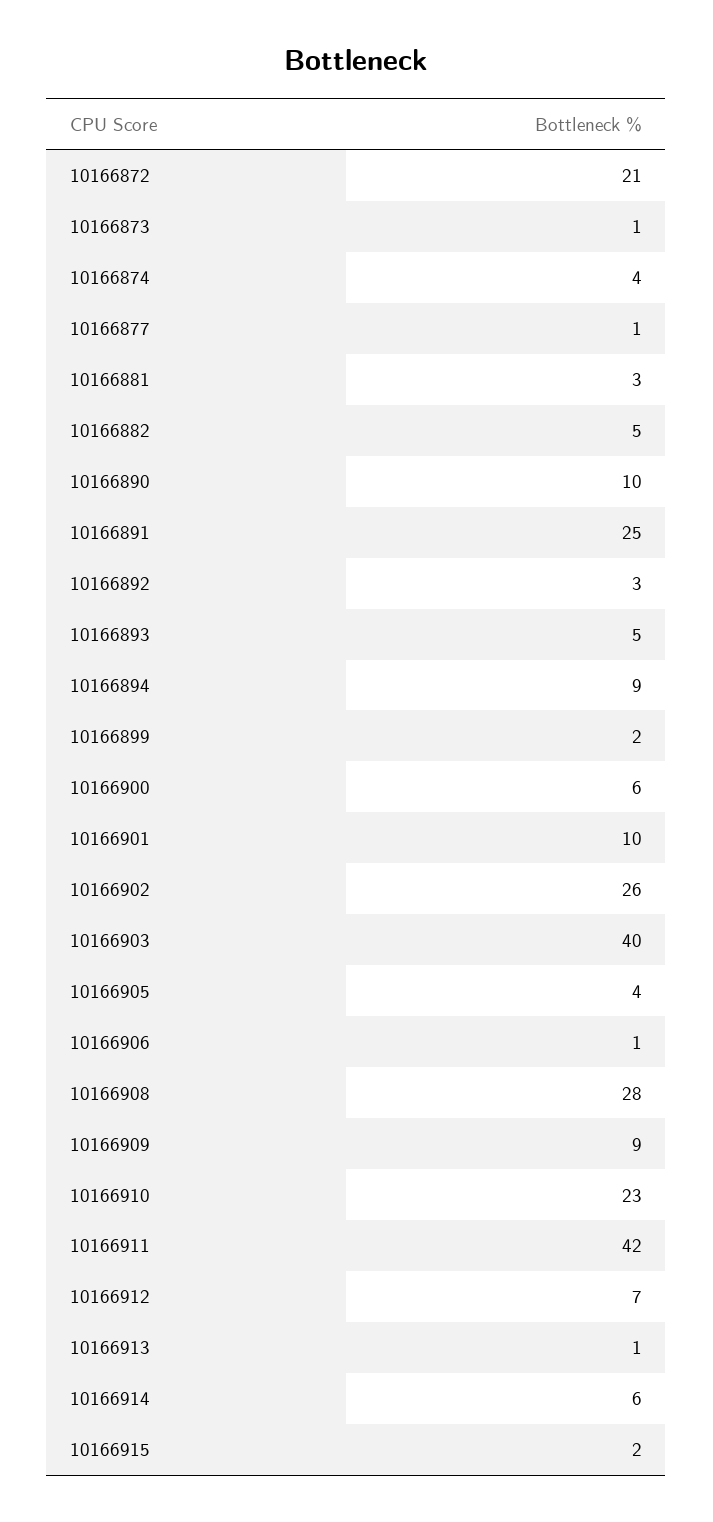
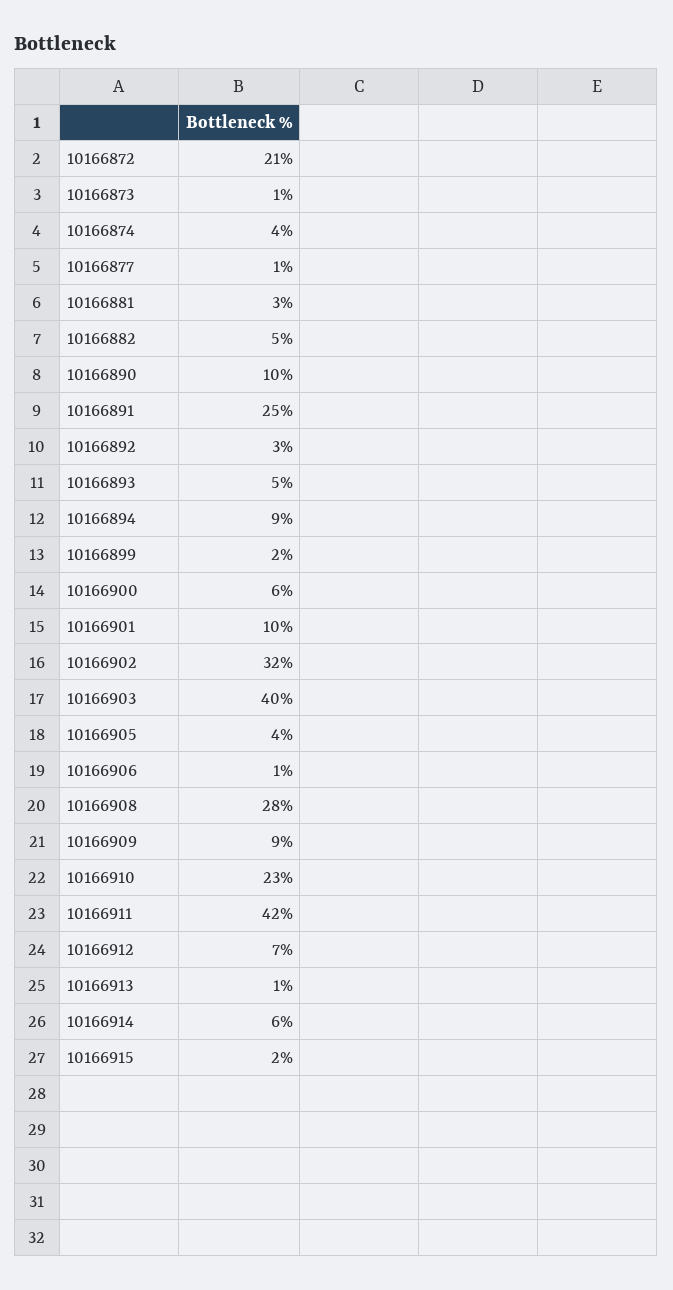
  {
    "10166872": 21,
    "10166873": 1,
    "10166874": 4,
    "10166877": 1,
    "10166881": 3,
    "10166882": 5,
    "10166890": 10,
    "10166891": 25,
    "10166892": 3,
    "10166893": 5,
    "10166894": 9,
    "10166899": 2,
    "10166900": 6,
    "10166901": 10,
-   "10166902": 26,
+   "10166902": 32,
    "10166903": 40,
    "10166905": 4,
    "10166906": 1,
    "10166908": 28,
    "10166909": 9,
    "10166910": 23,
    "10166911": 42,
    "10166912": 7,
    "10166913": 1,
    "10166914": 6,
    "10166915": 2
  }

